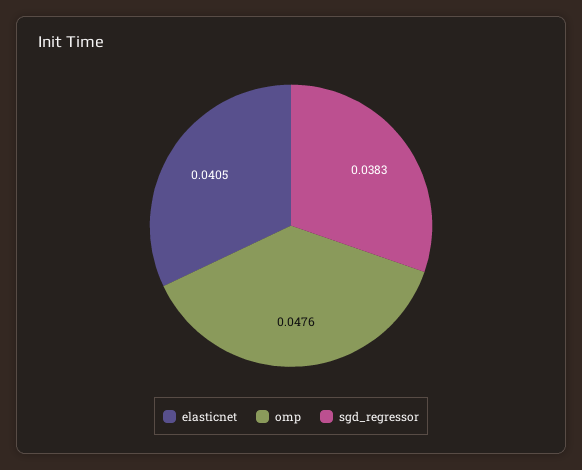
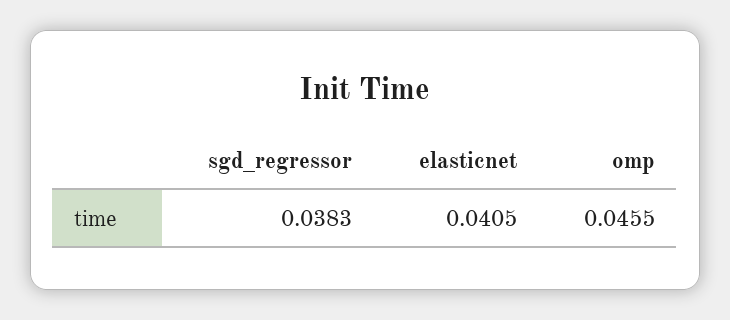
  {
    "elasticnet": 0.0405,
-   "omp": 0.0476,
+   "omp": 0.0455,
    "sgd_regressor": 0.0383
  }

